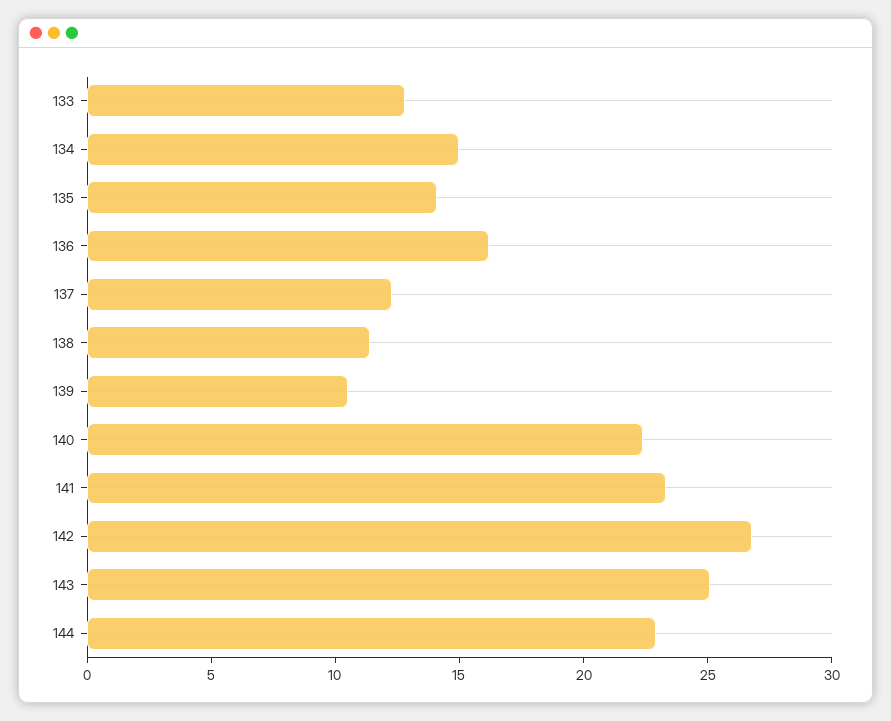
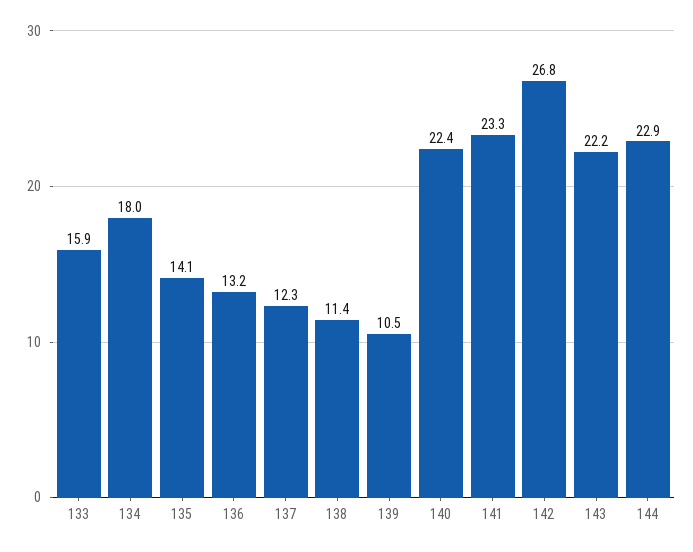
  {
-   "133": 13,
+   "133": 15.9,
-   "134": 15,
+   "134": 18,
    "135": 14.1,
-   "136": 16,
+   "136": 13.2,
    "137": 12.3,
    "138": 11.4,
    "139": 10.5,
    "140": 22.4,
    "141": 23.3,
    "142": 26.8,
-   "143": 25,
+   "143": 22.2,
    "144": 22.9
  }

